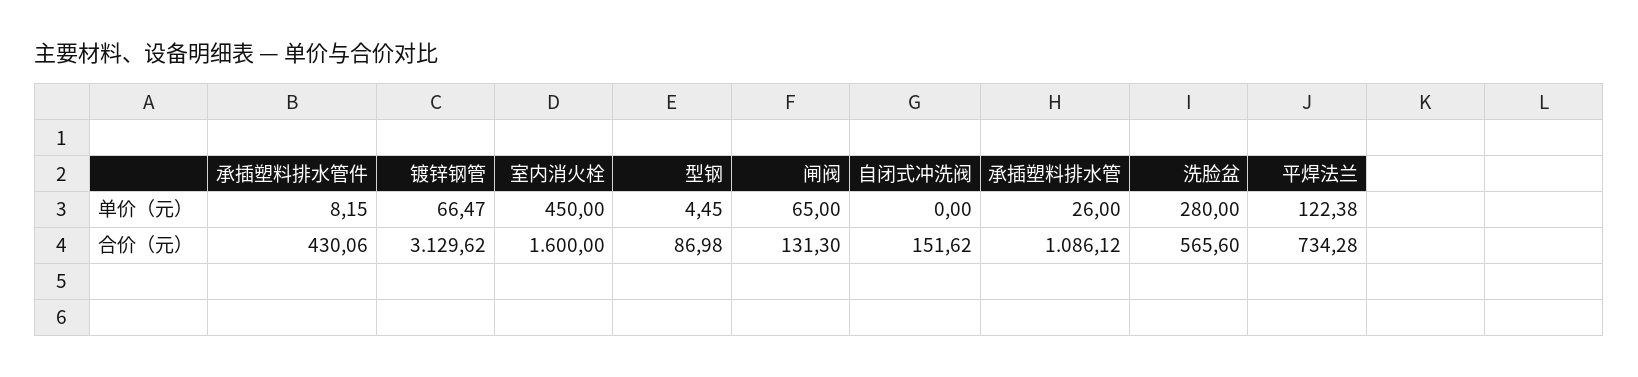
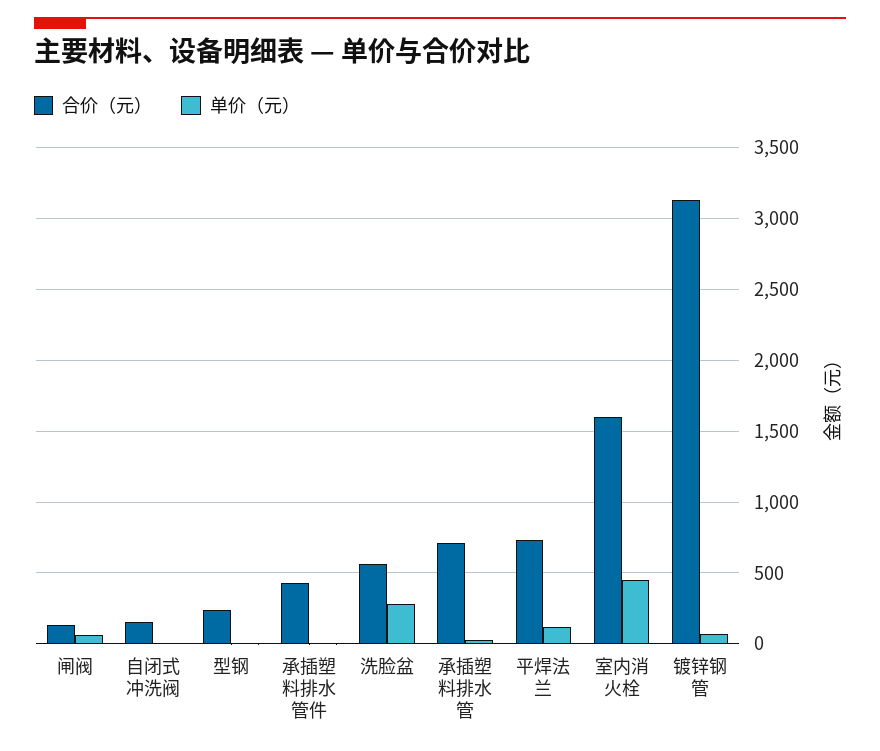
  {
    "单价（元）": {
      "承插塑料排水管件": 8.15,
      "镀锌钢管": 66.47,
      "室内消火栓": 450,
      "型钢": 4.45,
      "闸阀": 65,
      "自闭式冲洗阀": 0,
      "承插塑料排水管": 26,
      "洗脸盆": 280,
      "平焊法兰": 122.38
    },
    "合价（元）": {
      "承插塑料排水管件": 430.06,
      "镀锌钢管": 3129.62,
      "室内消火栓": 1600,
-     "型钢": 86.98,
+     "型钢": 250,
      "闸阀": 131.3,
      "自闭式冲洗阀": 151.62,
-     "承插塑料排水管": 1086.12,
+     "承插塑料排水管": 700,
      "洗脸盆": 565.6,
      "平焊法兰": 734.28
    }
  }

